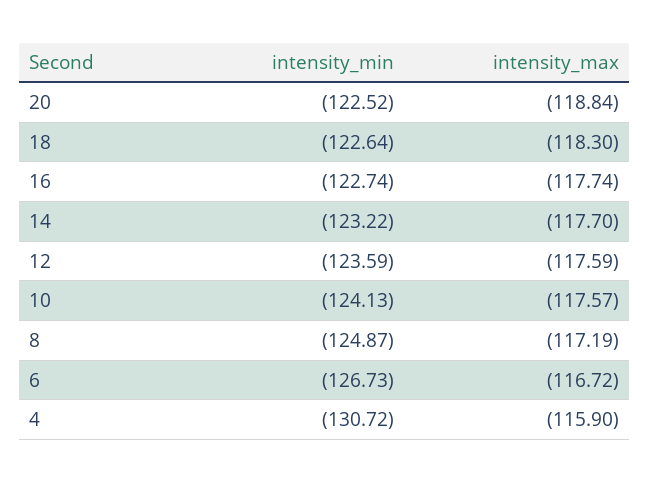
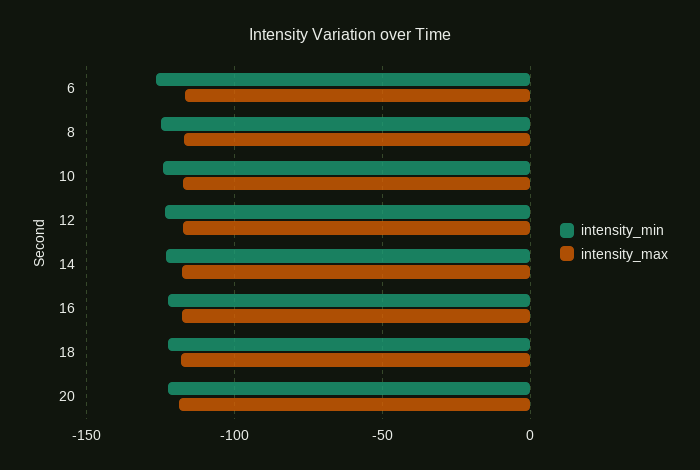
  {
    "intensity_min": {
      "20": -122.52,
      "18": -122.64,
      "16": -122.74,
      "14": -123.22,
      "12": -123.59,
      "10": -124.13,
      "8": -124.87,
-     "6": -126.73,
+     "6": -126.73
-     "4": -130.72
    },
    "intensity_max": {
      "20": -118.84,
      "18": -118.3,
      "16": -117.74,
      "14": -117.7,
      "12": -117.59,
      "10": -117.57,
      "8": -117.19,
-     "6": -116.72,
+     "6": -116.72
-     "4": -115.9
    }
  }

